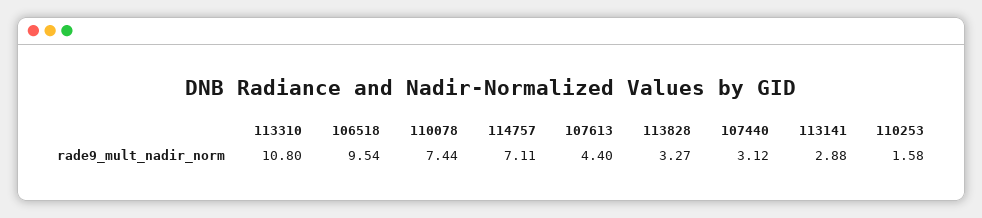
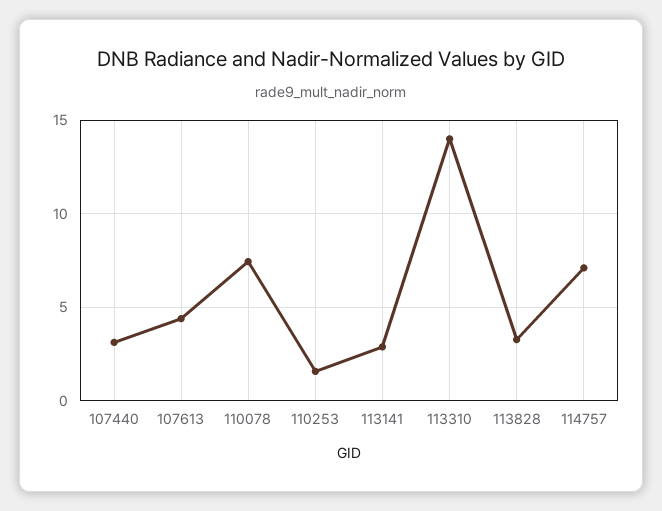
  {
-   "113310": 10.8,
+   "113310": 14,
-   "106518": 9.54,
    "110078": 7.44,
    "114757": 7.11,
    "107613": 4.4,
    "113828": 3.27,
    "107440": 3.12,
    "113141": 2.88,
    "110253": 1.58
  }

